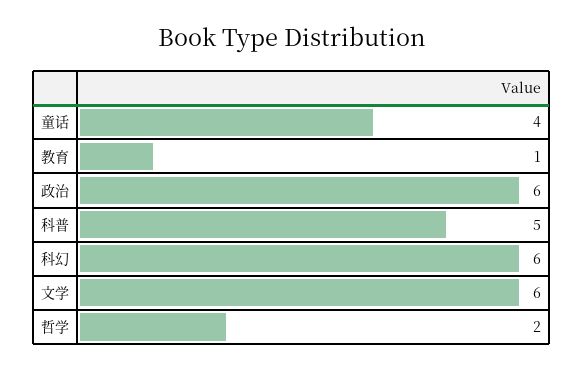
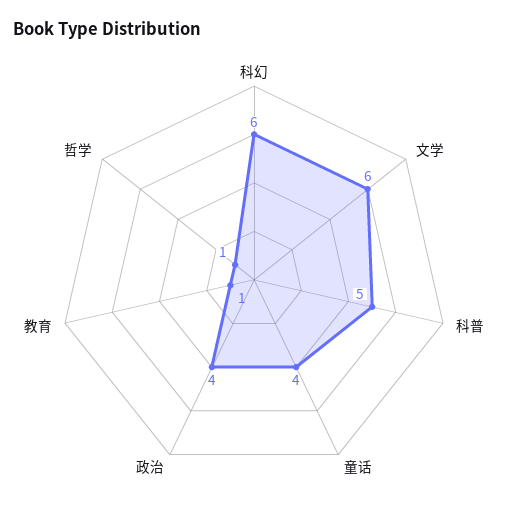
  {
    "童话": 4,
    "教育": 1,
-   "政治": 6,
+   "政治": 4,
    "科普": 5,
    "科幻": 6,
    "文学": 6,
-   "哲学": 2
+   "哲学": 1
  }

